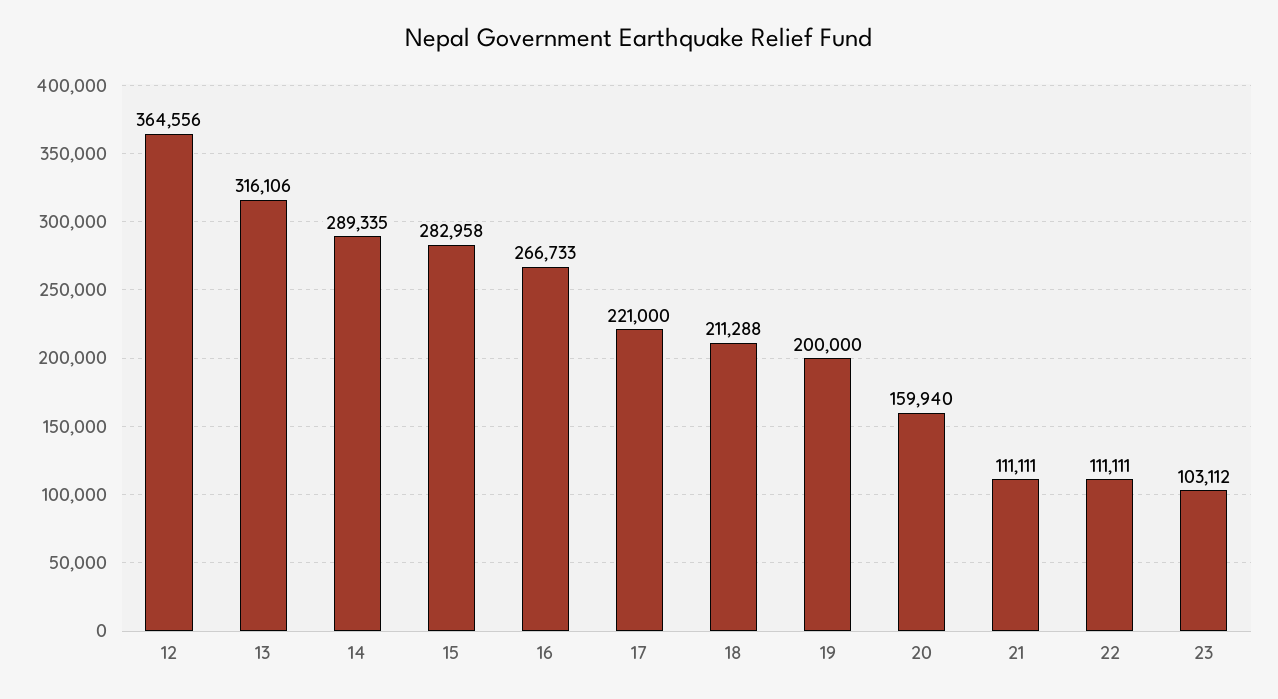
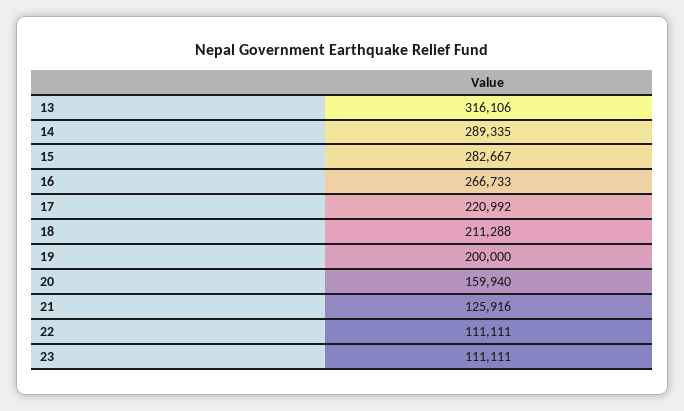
  {
-   "12": 364556,
    "13": 316106,
    "14": 289335,
-   "15": 282958,
+   "15": 282667,
    "16": 266733,
-   "17": 221000,
+   "17": 220992,
    "18": 211288,
    "19": 200000,
    "20": 159940,
-   "21": 111111,
+   "21": 125916,
    "22": 111111,
-   "23": 103112
+   "23": 111111
  }

